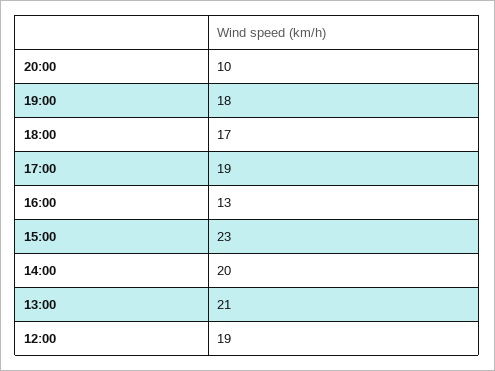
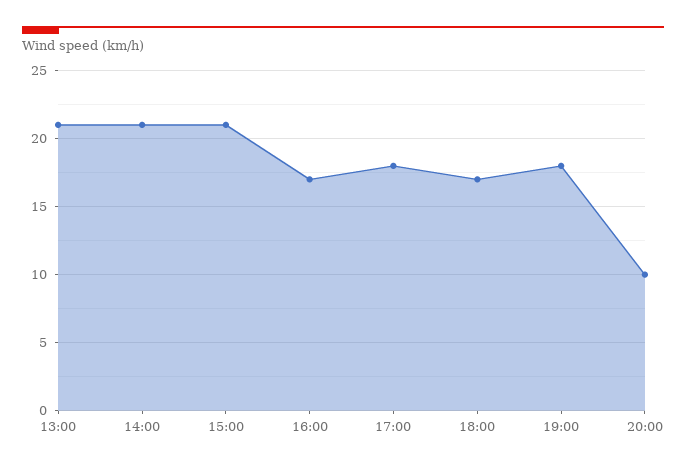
  {
    "20:00": 10,
    "19:00": 18,
    "18:00": 17,
-   "17:00": 19,
+   "17:00": 18,
-   "16:00": 13,
+   "16:00": 17,
-   "15:00": 23,
+   "15:00": 21,
-   "14:00": 20,
+   "14:00": 21,
-   "13:00": 21,
+   "13:00": 21
-   "12:00": 19
  }

